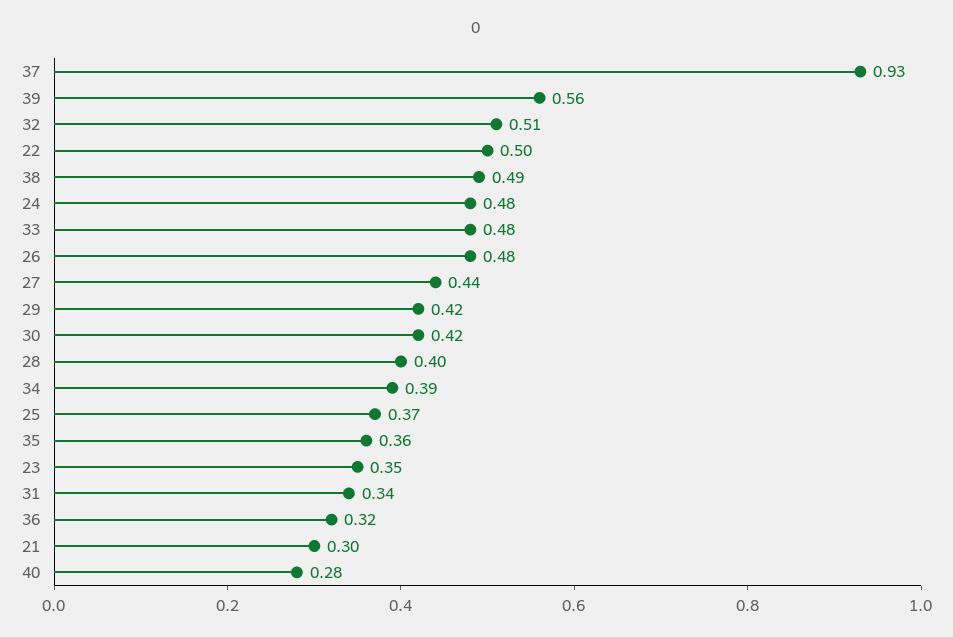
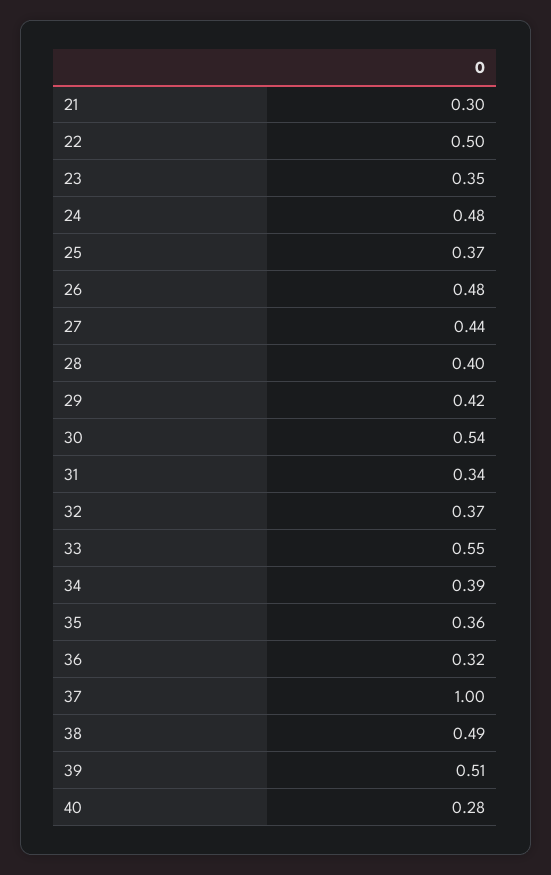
  {
-   "37": 0.93,
+   "37": 1,
-   "39": 0.56,
+   "39": 0.51,
-   "32": 0.51,
+   "32": 0.37,
    "22": 0.5,
    "38": 0.49,
    "24": 0.48,
-   "33": 0.48,
+   "33": 0.55,
    "26": 0.48,
    "27": 0.44,
    "29": 0.42,
-   "30": 0.42,
+   "30": 0.54,
    "28": 0.4,
    "34": 0.39,
    "25": 0.37,
    "35": 0.36,
    "23": 0.35,
    "31": 0.34,
    "36": 0.32,
    "21": 0.3,
    "40": 0.28
  }

